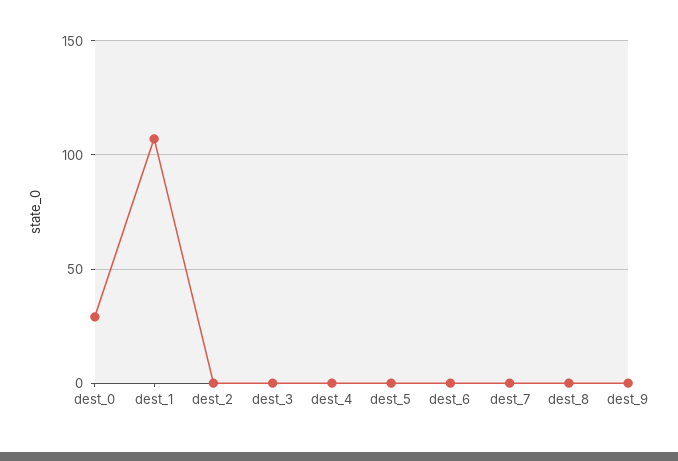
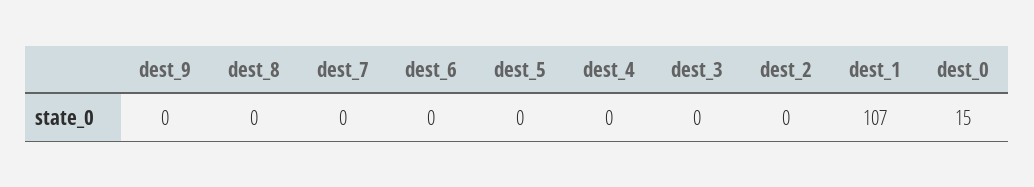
  {
-   "dest_0": 30,
+   "dest_0": 15,
    "dest_1": 107,
    "dest_2": 0,
    "dest_3": 0,
    "dest_4": 0,
    "dest_5": 0,
    "dest_6": 0,
    "dest_7": 0,
    "dest_8": 0,
    "dest_9": 0
  }

